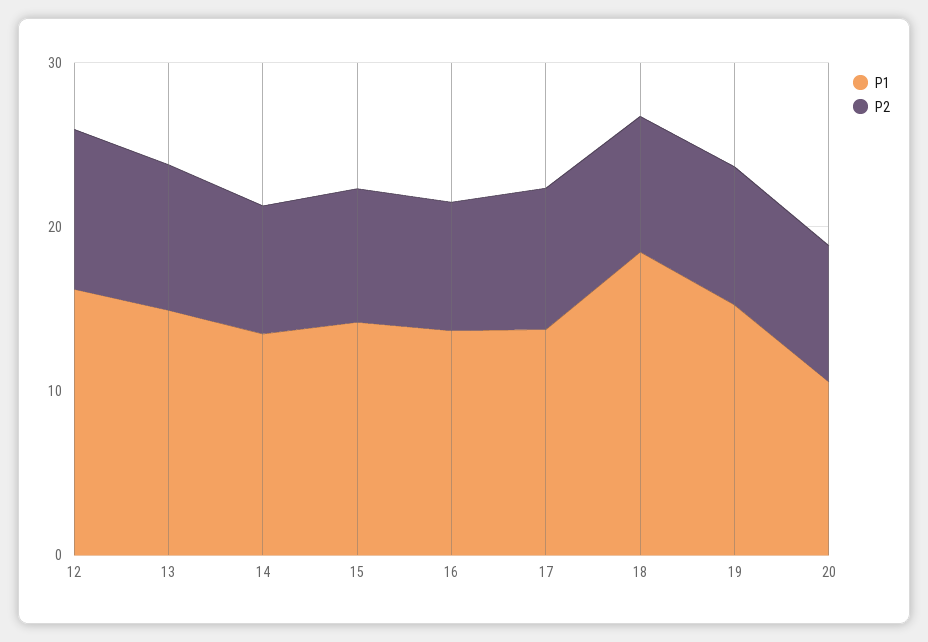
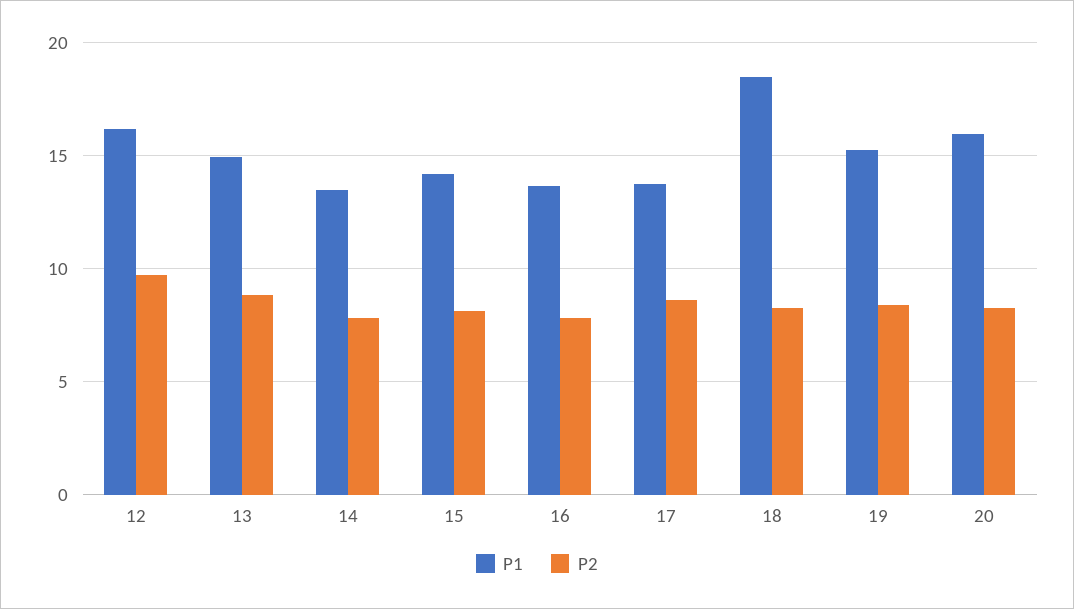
  {
    "P1": {
      "12": 16,
      "13": 15,
      "14": 13.5,
      "15": 14,
      "16": 13.5,
      "17": 14,
      "18": 18.5,
      "19": 15.5,
-     "20": 10
+     "20": 16
    },
    "P2": {
      "12": 9.5,
      "13": 9,
      "14": 8,
      "15": 8,
      "16": 8,
      "17": 8.5,
      "18": 8.5,
      "19": 8.5,
      "20": 8.5
    }
  }

